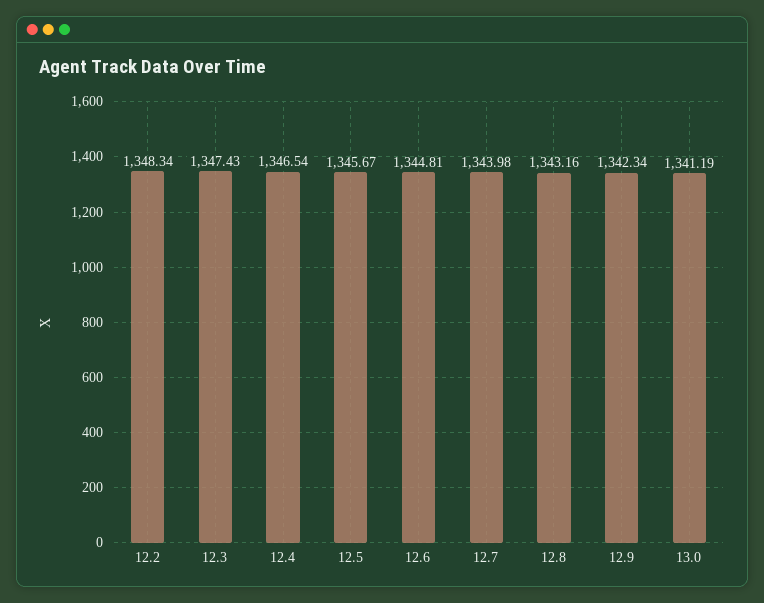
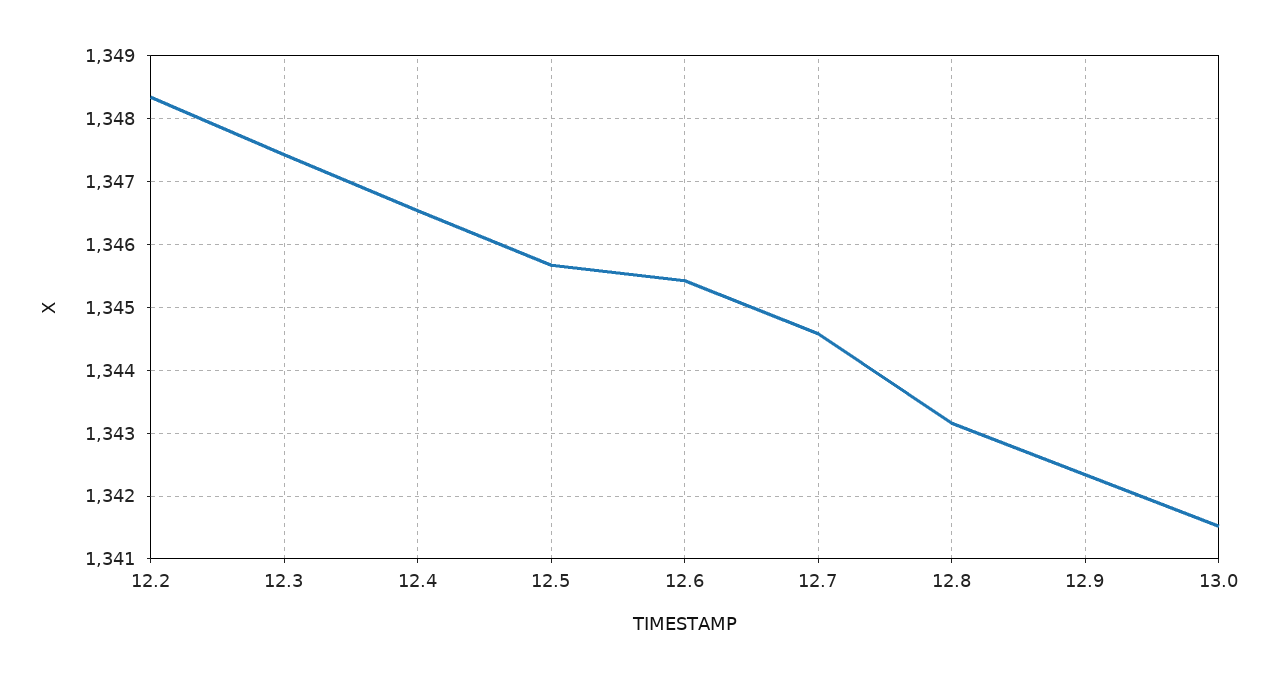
  {
    "12.2": 1348.34,
    "12.3": 1347.43,
    "12.4": 1346.54,
    "12.5": 1345.67,
-   "12.6": 1344.81,
+   "12.6": 1345.4,
-   "12.7": 1343.98,
+   "12.7": 1344.6,
    "12.8": 1343.16,
    "12.9": 1342.34,
-   "13.0": 1341.19
+   "13.0": 1341.5
  }

